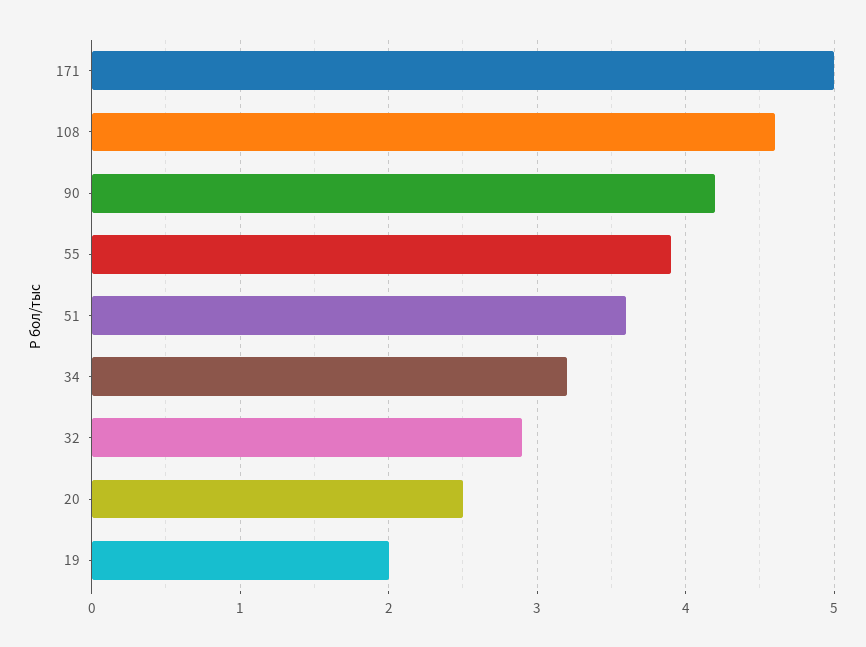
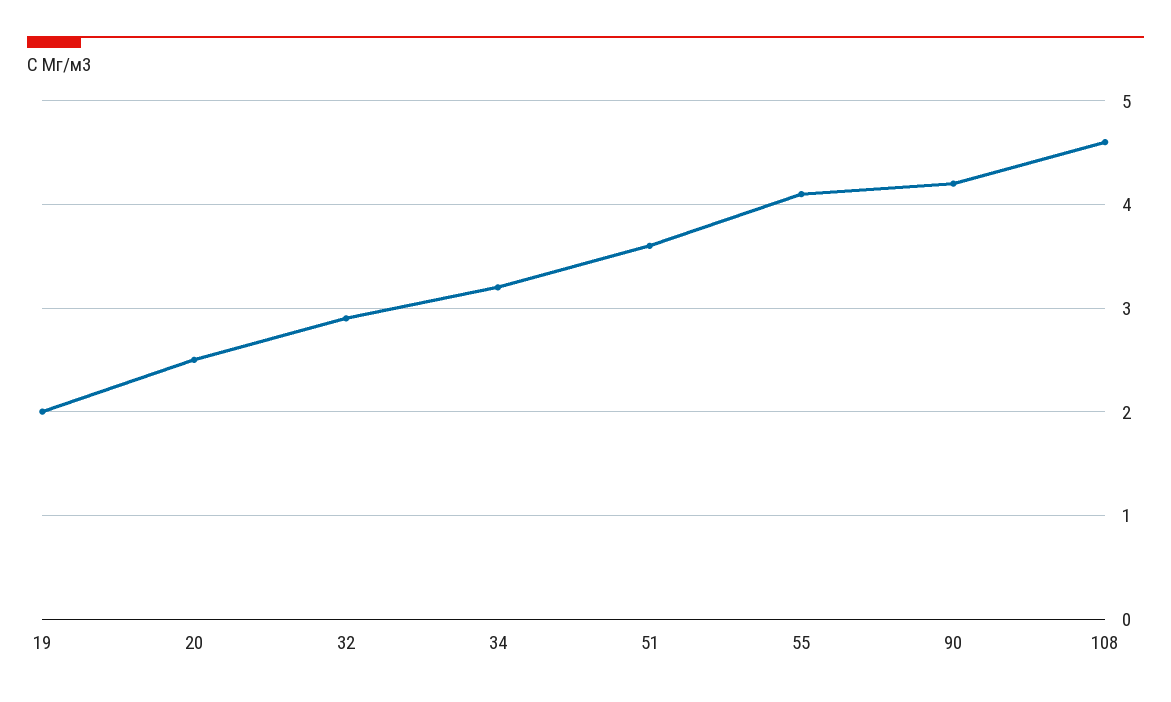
  {
-   "171": 5,
    "108": 4.6,
    "90": 4.2,
-   "55": 3.9,
+   "55": 4.1,
    "51": 3.6,
    "34": 3.2,
    "32": 2.9,
    "20": 2.5,
    "19": 2
  }

